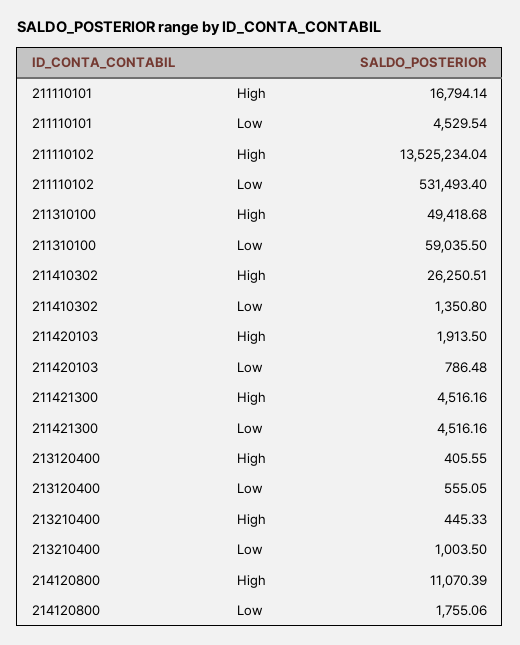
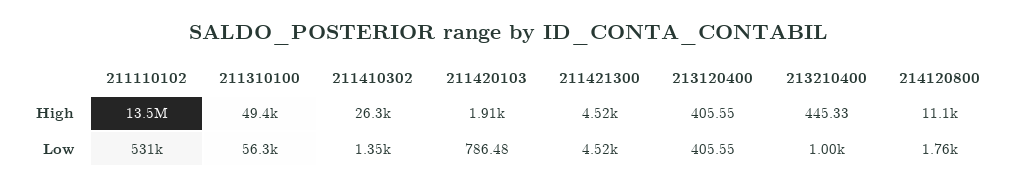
  {
-   "211110101": {
-     "High": 16794.14,
-     "Low": 4529.54
-   },
    "211110102": {
      "High": 13525234.04,
      "Low": 531493.4
    },
    "211310100": {
      "High": 49418.68,
-     "Low": 59035.5
+     "Low": 56300
    },
    "211410302": {
      "High": 26250.51,
      "Low": 1350.8
    },
    "211420103": {
      "High": 1913.5,
      "Low": 786.48
    },
    "211421300": {
      "High": 4516.16,
      "Low": 4516.16
    },
    "213120400": {
      "High": 405.55,
-     "Low": 555.05
+     "Low": 405.55
    },
    "213210400": {
      "High": 445.33,
      "Low": 1003.5
    },
    "214120800": {
      "High": 11070.39,
      "Low": 1755.06
    }
  }

